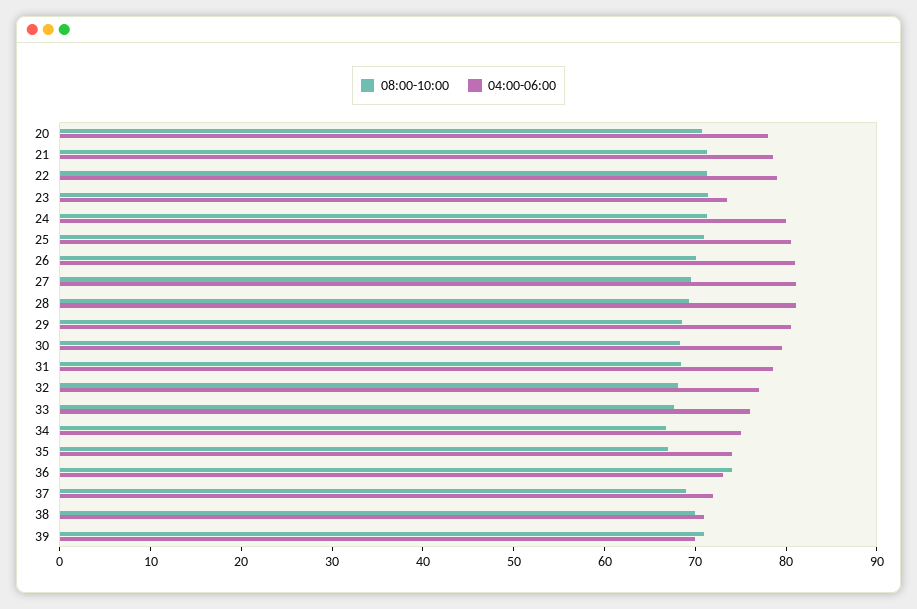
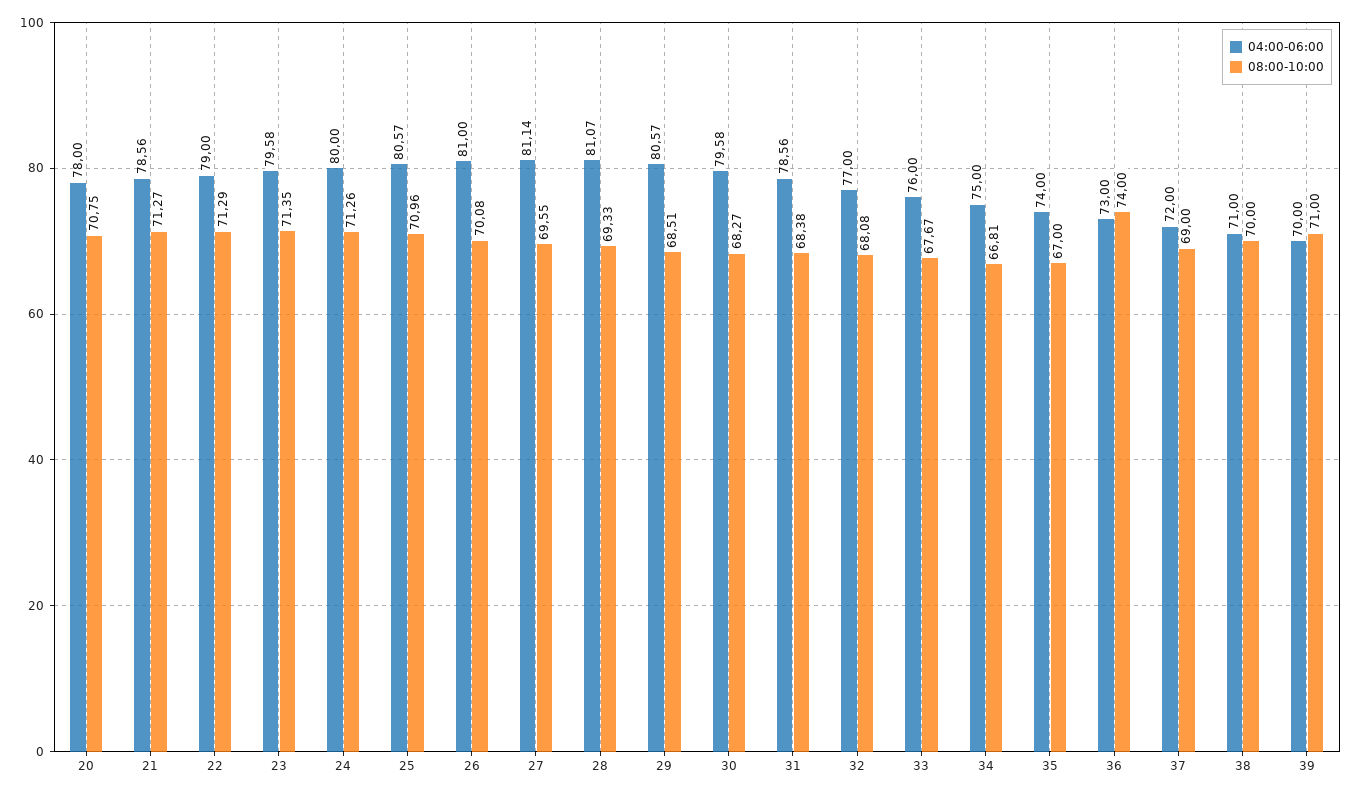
  {
    "08:00-10:00": {
      "20": 70.75,
      "21": 71.27,
      "22": 71.29,
      "23": 71.35,
      "24": 71.26,
      "25": 70.96,
      "26": 70.08,
      "27": 69.55,
      "28": 69.33,
      "29": 68.51,
      "30": 68.27,
      "31": 68.38,
      "32": 68.08,
      "33": 67.67,
      "34": 66.81,
      "35": 67,
      "36": 74,
      "37": 69,
      "38": 70,
      "39": 71
    },
    "04:00-06:00": {
      "20": 78,
      "21": 78.56,
      "22": 79,
-     "23": 74,
+     "23": 79.58,
      "24": 80,
      "25": 80.57,
      "26": 81,
      "27": 81.14,
      "28": 81.07,
      "29": 80.57,
      "30": 79.58,
      "31": 78.56,
      "32": 77,
      "33": 76,
      "34": 75,
      "35": 74,
      "36": 73,
      "37": 72,
      "38": 71,
      "39": 70
    }
  }

